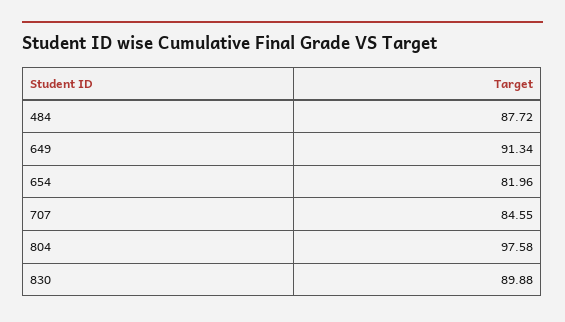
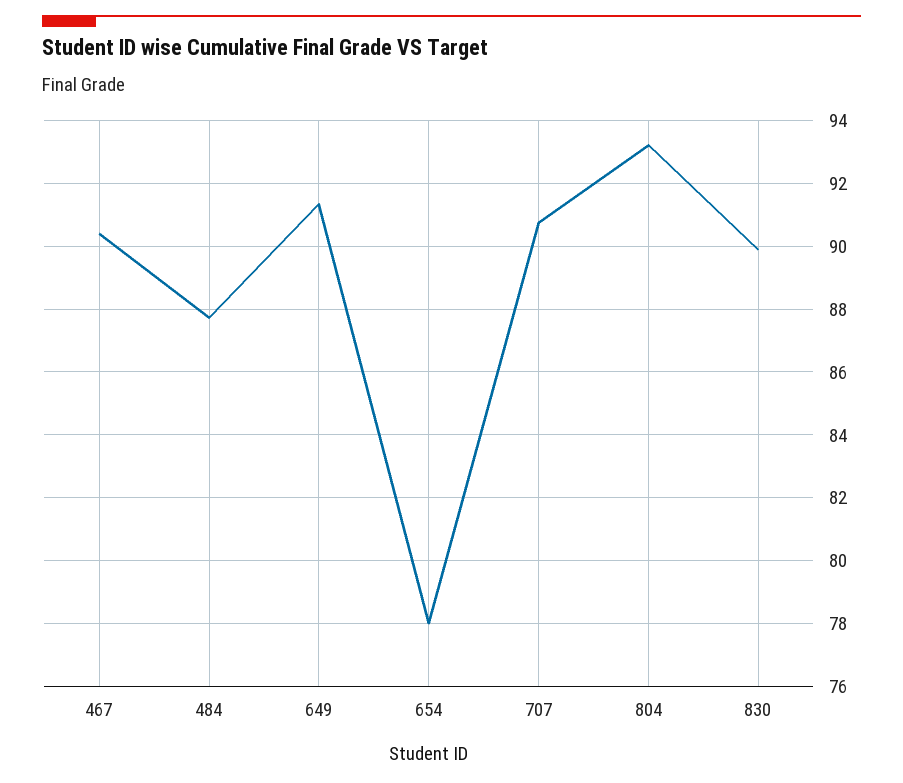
  {
    "484": 87.72,
    "649": 91.34,
-   "654": 81.96,
+   "654": 78,
-   "707": 84.55,
+   "707": 90.8,
-   "804": 97.58,
+   "804": 93.2,
-   "830": 89.88
+   "830": 89.88,
+   "467": 90.4
  }

